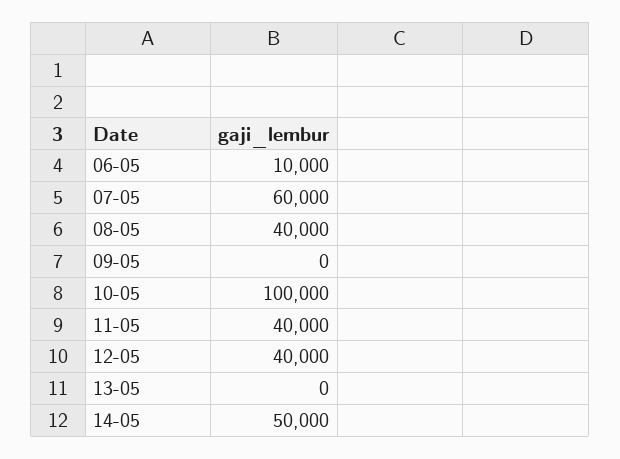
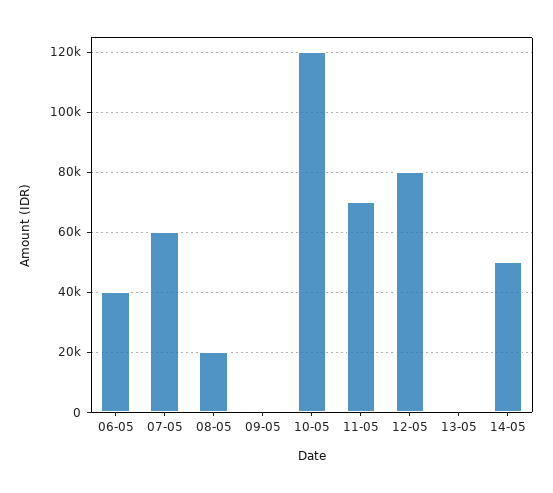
  {
-   "06-05": 10000,
+   "06-05": 40000,
    "07-05": 60000,
-   "08-05": 40000,
+   "08-05": 20000,
    "09-05": 0,
-   "10-05": 100000,
+   "10-05": 120000,
-   "11-05": 40000,
+   "11-05": 70000,
-   "12-05": 40000,
+   "12-05": 80000,
    "13-05": 0,
    "14-05": 50000
  }

